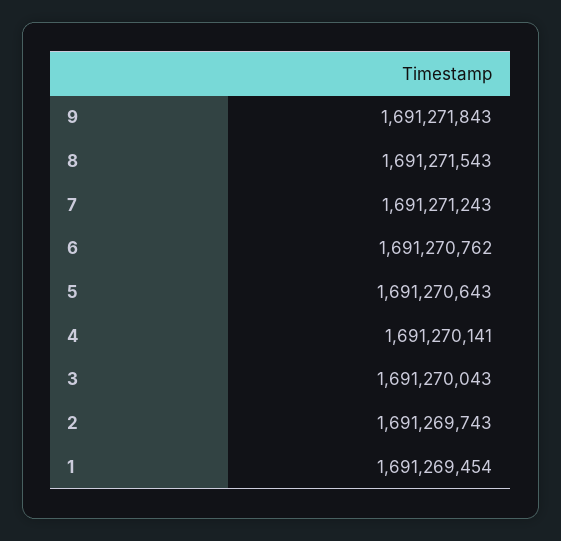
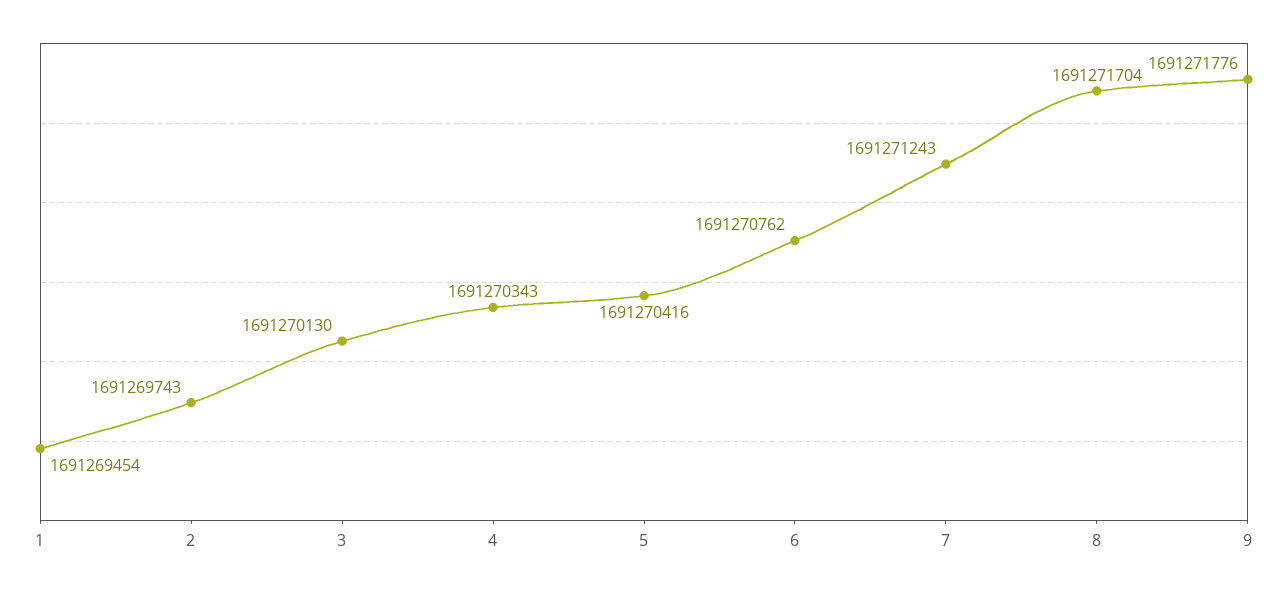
  {
-   "9": 1691271843,
+   "9": 1691271776,
-   "8": 1691271543,
+   "8": 1691271704,
    "7": 1691271243,
    "6": 1691270762,
-   "5": 1691270643,
+   "5": 1691270416,
-   "4": 1691270141,
+   "4": 1691270343,
-   "3": 1691270043,
+   "3": 1691270130,
    "2": 1691269743,
    "1": 1691269454
  }

